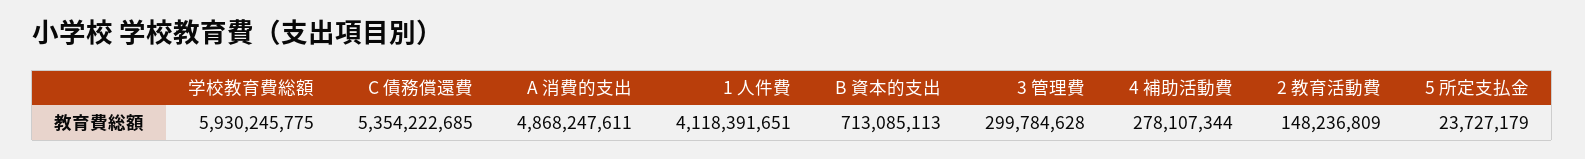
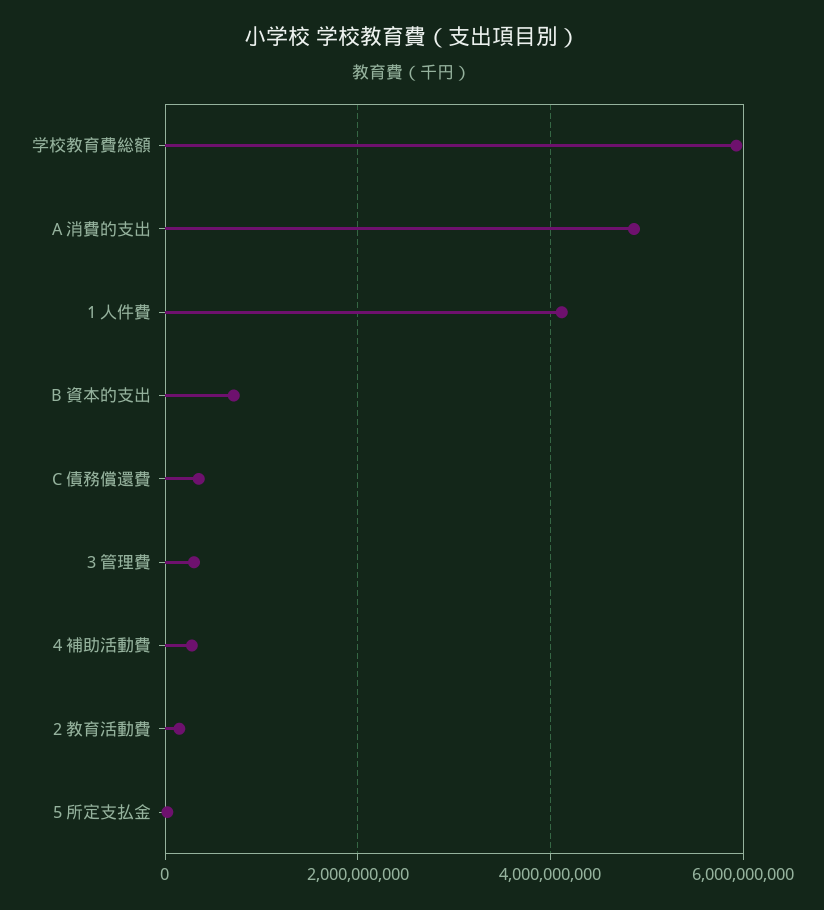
  {
    "学校教育費総額": 5930245775,
-   "C 債務償還費": 5354222685,
+   "C 債務償還費": 400000000,
    "A 消費的支出": 4868247611,
    "1 人件費": 4118391651,
    "B 資本的支出": 713085113,
    "3 管理費": 299784628,
    "4 補助活動費": 278107344,
    "2 教育活動費": 148236809,
    "5 所定支払金": 23727179
  }

